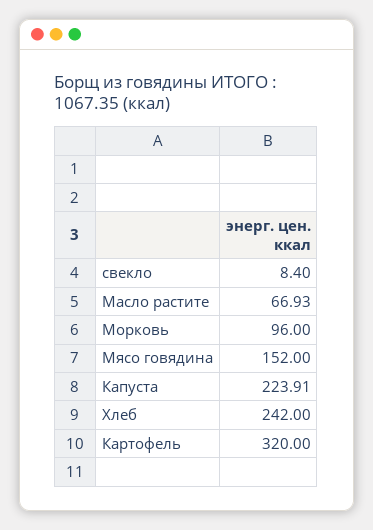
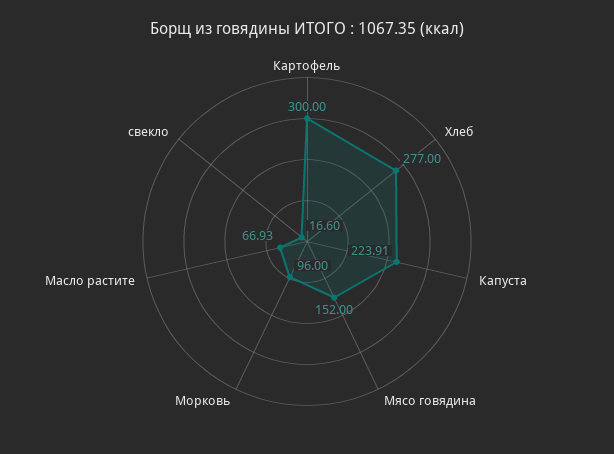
  {
-   "свекло": 8.4,
+   "свекло": 16.6,
    "Масло растите": 66.93,
    "Морковь": 96,
    "Мясо говядина": 152,
    "Капуста": 223.91,
-   "Хлеб": 242,
+   "Хлеб": 277,
-   "Картофель": 320
+   "Картофель": 300
  }

